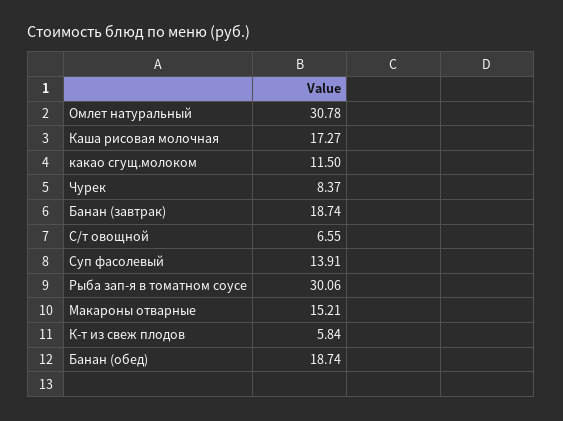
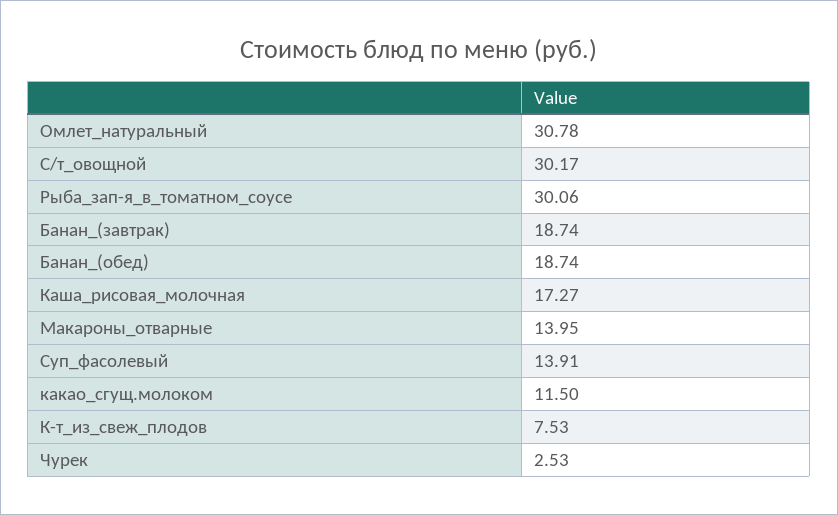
  {
    "Омлет натуральный": 30.78,
    "Каша рисовая молочная": 17.27,
    "какао сгущ.молоком": 11.5,
-   "Чурек": 8.37,
+   "Чурек": 2.53,
    "Банан (завтрак)": 18.74,
-   "С/т овощной": 6.55,
+   "С/т овощной": 30.17,
    "Суп фасолевый": 13.91,
    "Рыба зап-я в томатном соусе": 30.06,
-   "Макароны отварные": 15.21,
+   "Макароны отварные": 13.95,
-   "К-т из свеж плодов": 5.84,
+   "К-т из свеж плодов": 7.53,
    "Банан (обед)": 18.74
  }

